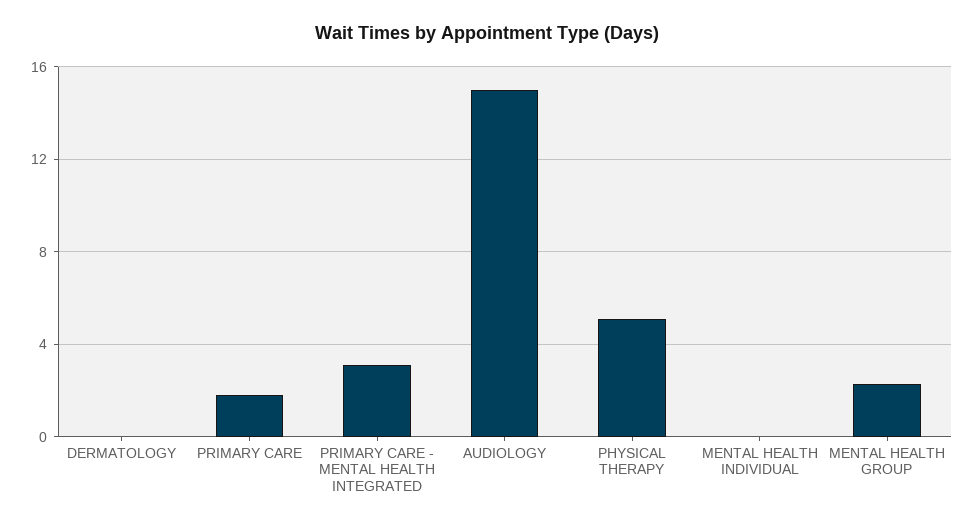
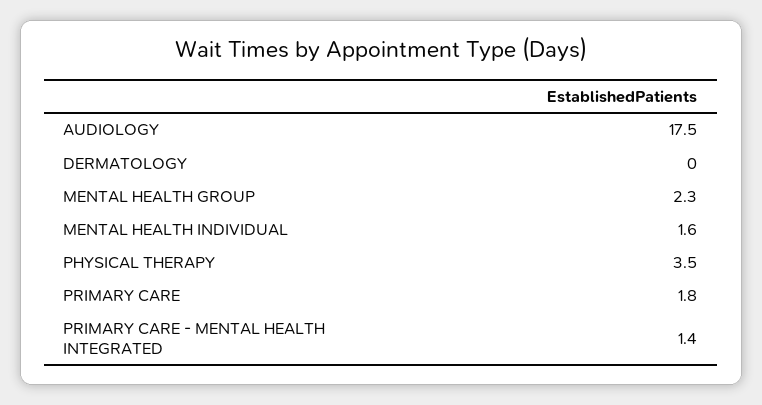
  {
    "DERMATOLOGY": 0,
    "PRIMARY CARE": 1.8,
-   "PRIMARY CARE - MENTAL HEALTH INTEGRATED": 3,
+   "PRIMARY CARE - MENTAL HEALTH INTEGRATED": 1.4,
-   "AUDIOLOGY": 15,
+   "AUDIOLOGY": 17.5,
-   "PHYSICAL THERAPY": 5,
+   "PHYSICAL THERAPY": 3.5,
-   "MENTAL HEALTH INDIVIDUAL": 0,
+   "MENTAL HEALTH INDIVIDUAL": 1.6,
    "MENTAL HEALTH GROUP": 2.3
  }

